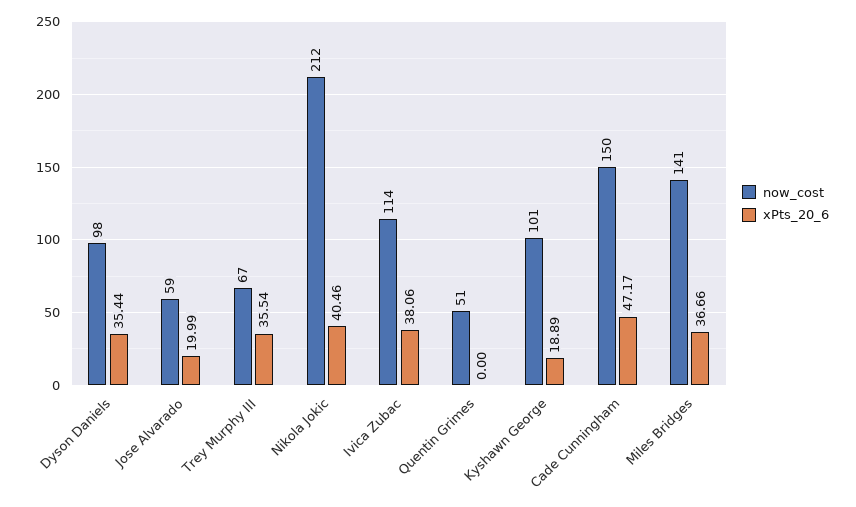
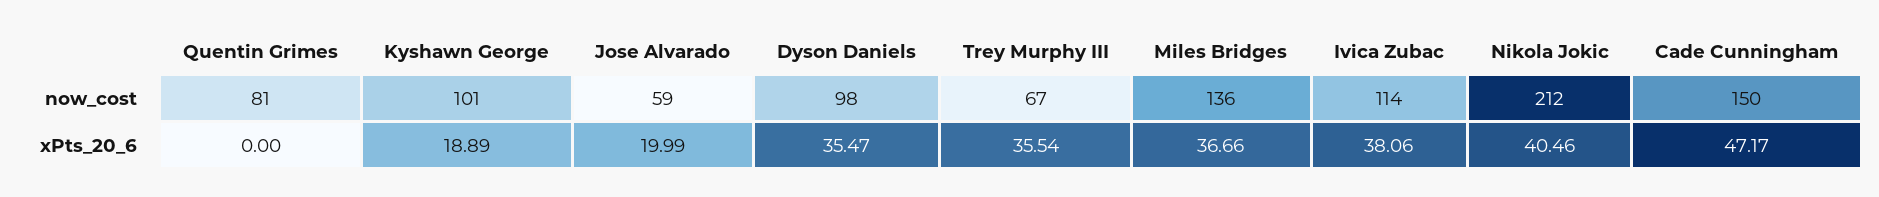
  {
    "now_cost": {
      "Dyson Daniels": 98,
      "Jose Alvarado": 59,
      "Trey Murphy III": 67,
      "Nikola Jokic": 212,
      "Ivica Zubac": 114,
-     "Quentin Grimes": 51,
+     "Quentin Grimes": 81,
      "Kyshawn George": 101,
      "Cade Cunningham": 150,
-     "Miles Bridges": 141
+     "Miles Bridges": 136
    },
    "xPts_20_6": {
-     "Dyson Daniels": 35.44,
+     "Dyson Daniels": 35.47,
      "Jose Alvarado": 19.99,
      "Trey Murphy III": 35.54,
      "Nikola Jokic": 40.46,
      "Ivica Zubac": 38.06,
      "Quentin Grimes": 0,
      "Kyshawn George": 18.89,
      "Cade Cunningham": 47.17,
      "Miles Bridges": 36.66
    }
  }

